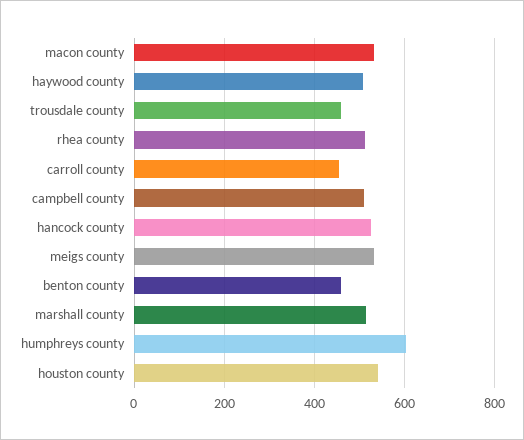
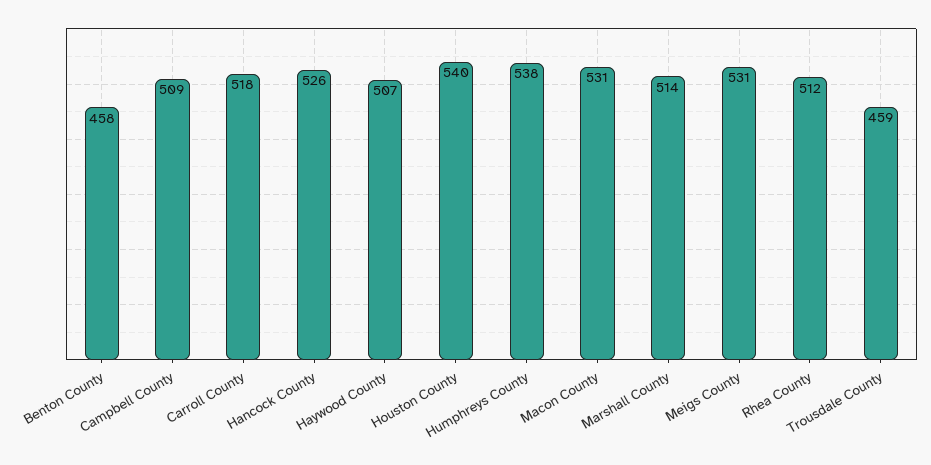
  {
    "macon county": 531,
    "haywood county": 507,
    "trousdale county": 459,
    "rhea county": 512,
-   "carroll county": 460,
+   "carroll county": 518,
    "campbell county": 509,
    "hancock county": 526,
    "meigs county": 531,
    "benton county": 458,
    "marshall county": 514,
-   "humphreys county": 600,
+   "humphreys county": 538,
    "houston county": 540
  }

